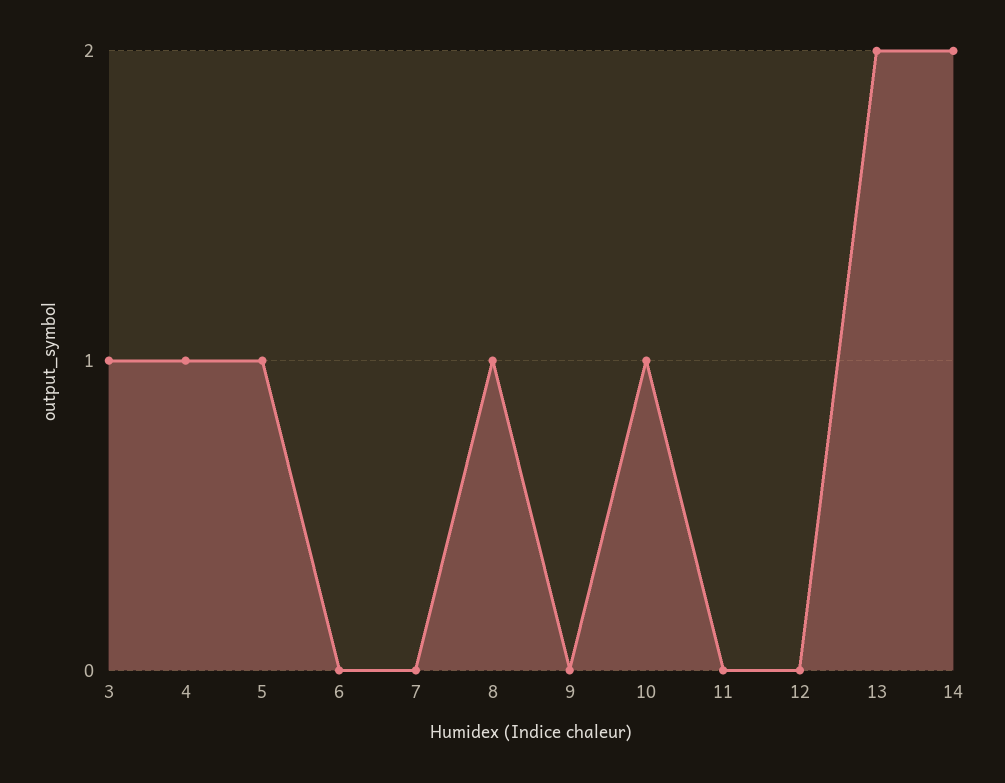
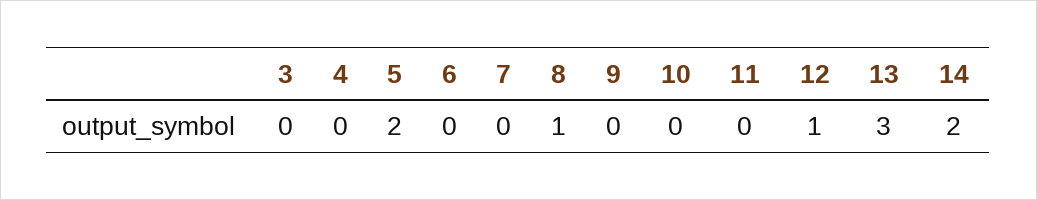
  {
-   "3": 1,
+   "3": 0,
-   "4": 1,
+   "4": 0,
-   "5": 1,
+   "5": 2,
    "6": 0,
    "7": 0,
    "8": 1,
    "9": 0,
-   "10": 1,
+   "10": 0,
    "11": 0,
-   "12": 0,
+   "12": 1,
-   "13": 2,
+   "13": 3,
    "14": 2
  }

